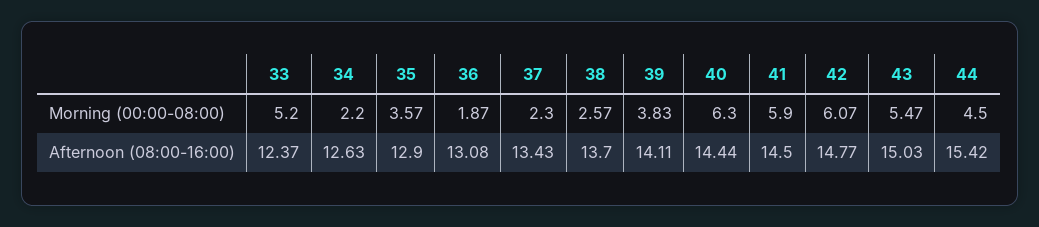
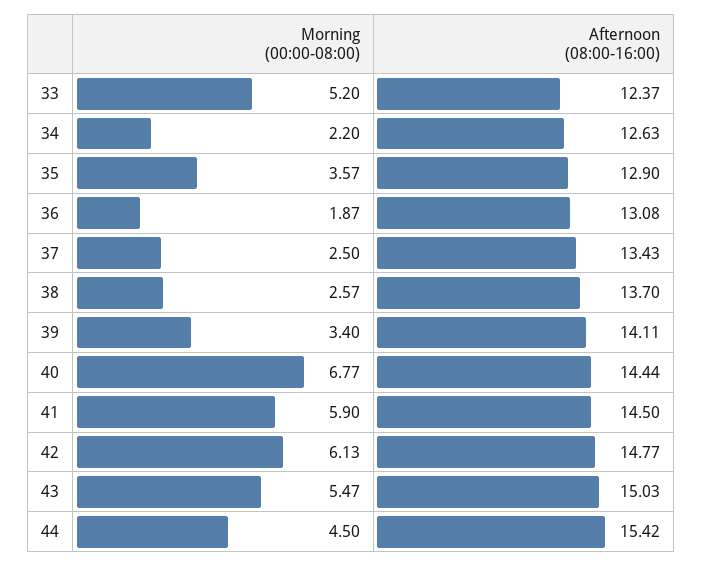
  {
    "33": {
      "Morning (00:00-08:00)": 5.2,
      "Afternoon (08:00-16:00)": 12.37
    },
    "34": {
      "Morning (00:00-08:00)": 2.2,
      "Afternoon (08:00-16:00)": 12.63
    },
    "35": {
      "Morning (00:00-08:00)": 3.57,
      "Afternoon (08:00-16:00)": 12.9
    },
    "36": {
      "Morning (00:00-08:00)": 1.87,
      "Afternoon (08:00-16:00)": 13.08
    },
    "37": {
-     "Morning (00:00-08:00)": 2.3,
+     "Morning (00:00-08:00)": 2.5,
      "Afternoon (08:00-16:00)": 13.43
    },
    "38": {
      "Morning (00:00-08:00)": 2.57,
      "Afternoon (08:00-16:00)": 13.7
    },
    "39": {
-     "Morning (00:00-08:00)": 3.83,
+     "Morning (00:00-08:00)": 3.4,
      "Afternoon (08:00-16:00)": 14.11
    },
    "40": {
-     "Morning (00:00-08:00)": 6.3,
+     "Morning (00:00-08:00)": 6.77,
      "Afternoon (08:00-16:00)": 14.44
    },
    "41": {
      "Morning (00:00-08:00)": 5.9,
      "Afternoon (08:00-16:00)": 14.5
    },
    "42": {
-     "Morning (00:00-08:00)": 6.07,
+     "Morning (00:00-08:00)": 6.13,
      "Afternoon (08:00-16:00)": 14.77
    },
    "43": {
      "Morning (00:00-08:00)": 5.47,
      "Afternoon (08:00-16:00)": 15.03
    },
    "44": {
      "Morning (00:00-08:00)": 4.5,
      "Afternoon (08:00-16:00)": 15.42
    }
  }

